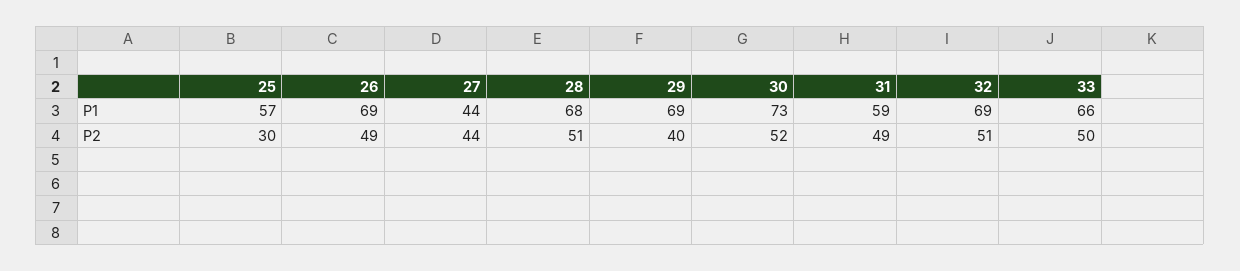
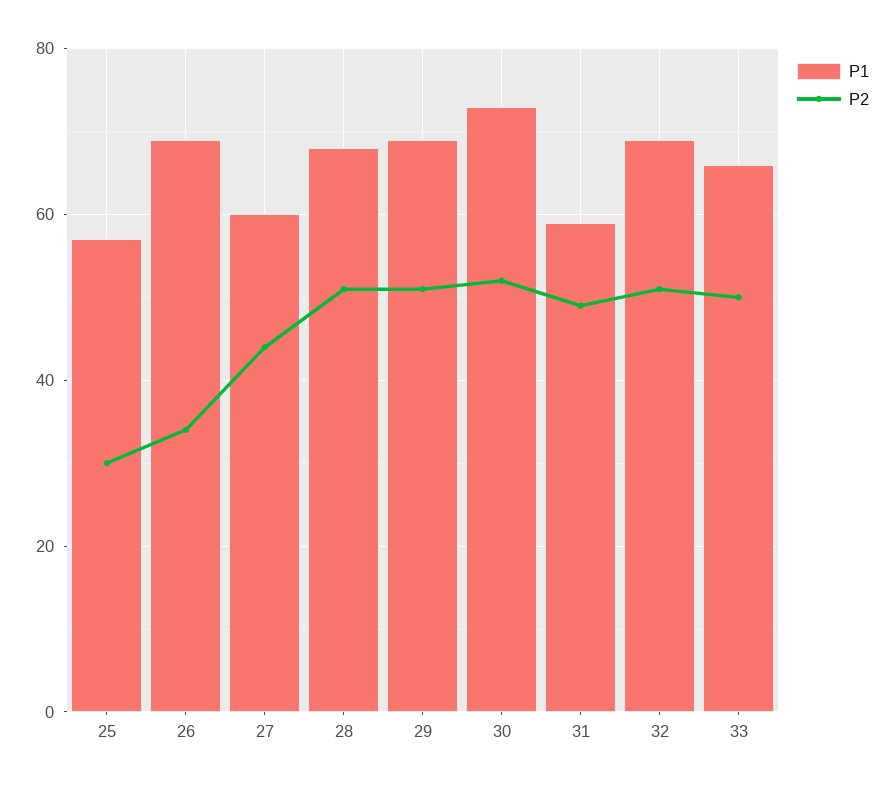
  {
    "P1": {
      "25": 57,
      "26": 69,
-     "27": 44,
+     "27": 60,
      "28": 68,
      "29": 69,
      "30": 73,
      "31": 59,
      "32": 69,
      "33": 66
    },
    "P2": {
      "25": 30,
-     "26": 49,
+     "26": 35,
      "27": 44,
      "28": 51,
-     "29": 40,
+     "29": 50,
      "30": 52,
      "31": 49,
      "32": 51,
      "33": 50
    }
  }

